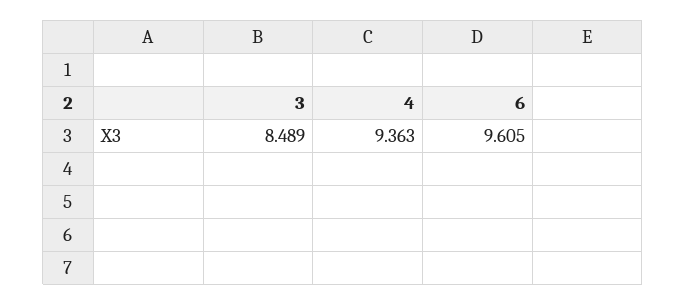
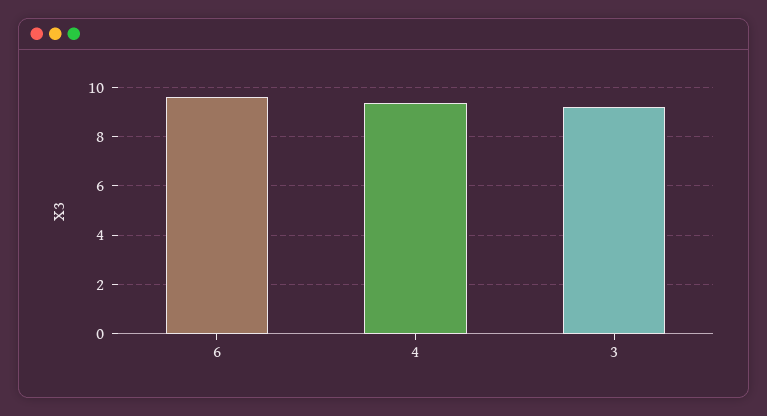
  {
-   "3": 8.489,
+   "3": 9.25,
    "4": 9.363,
    "6": 9.605
  }

